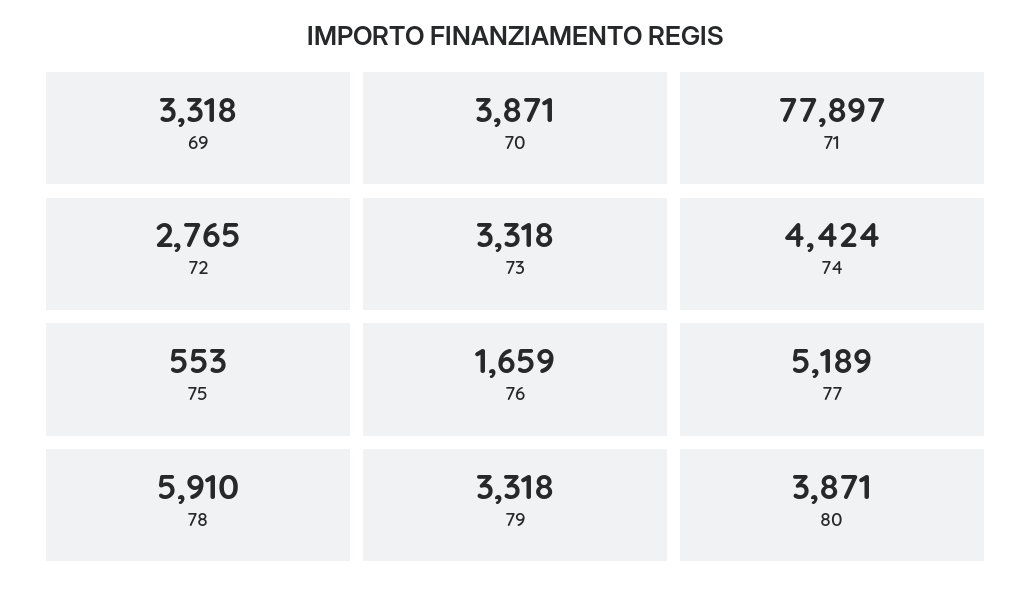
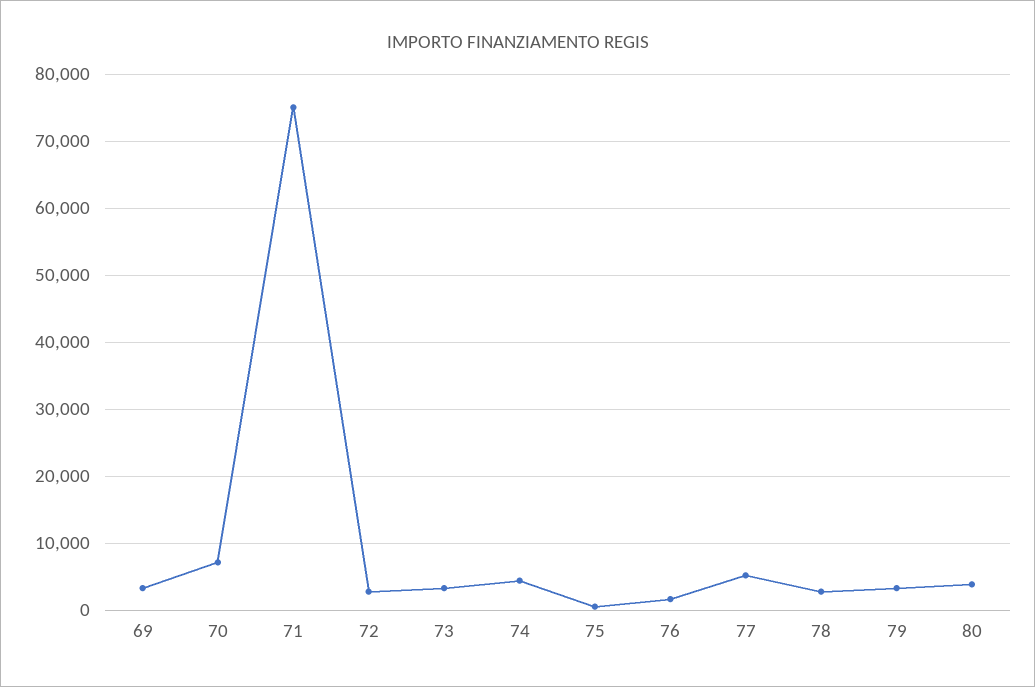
  {
    "69": 3318,
-   "70": 3871,
+   "70": 7000,
-   "71": 77897,
+   "71": 75000,
    "72": 2765,
    "73": 3318,
    "74": 4424,
    "75": 553,
    "76": 1659,
    "77": 5189,
-   "78": 5910,
+   "78": 3000,
    "79": 3318,
    "80": 3871
  }

